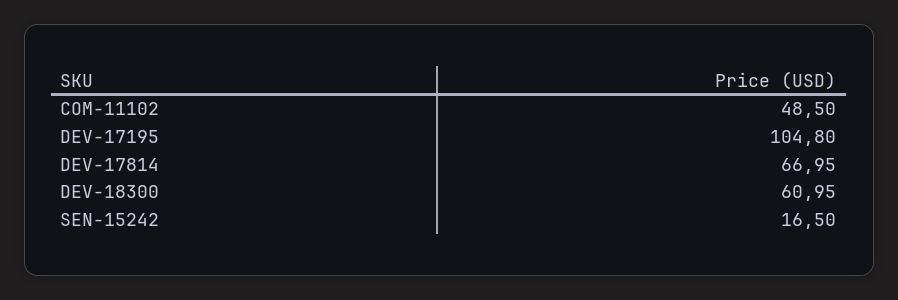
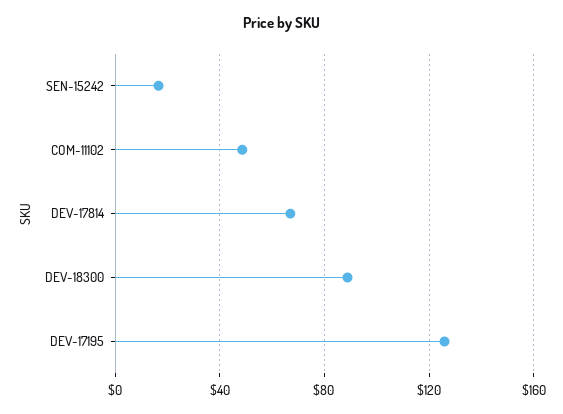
  {
    "COM-11102": 48.5,
-   "DEV-17195": 104.8,
+   "DEV-17195": 125,
    "DEV-17814": 66.95,
-   "DEV-18300": 60.95,
+   "DEV-18300": 90,
    "SEN-15242": 16.5
  }

